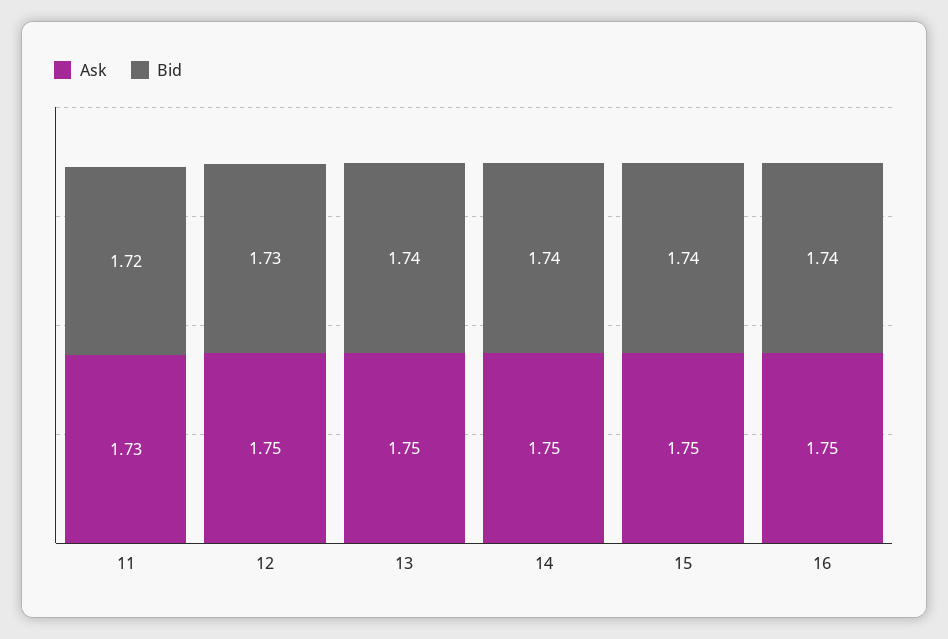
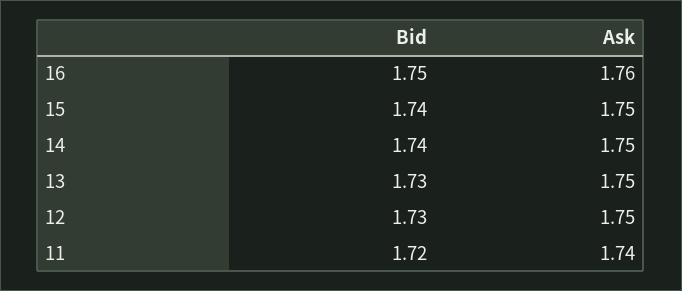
  {
    "Ask": {
-     "11": 1.73,
+     "11": 1.74,
      "12": 1.75,
      "13": 1.75,
      "14": 1.75,
      "15": 1.75,
-     "16": 1.75
+     "16": 1.76
    },
    "Bid": {
      "11": 1.72,
      "12": 1.73,
-     "13": 1.74,
+     "13": 1.73,
      "14": 1.74,
      "15": 1.74,
-     "16": 1.74
+     "16": 1.75
    }
  }

